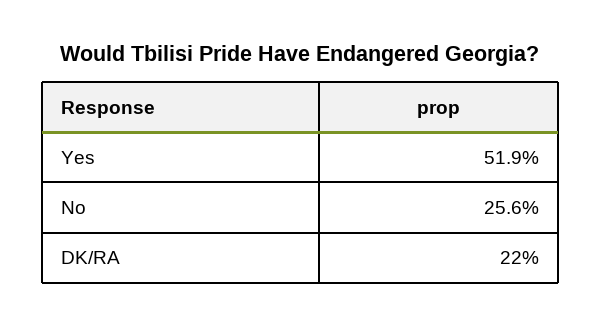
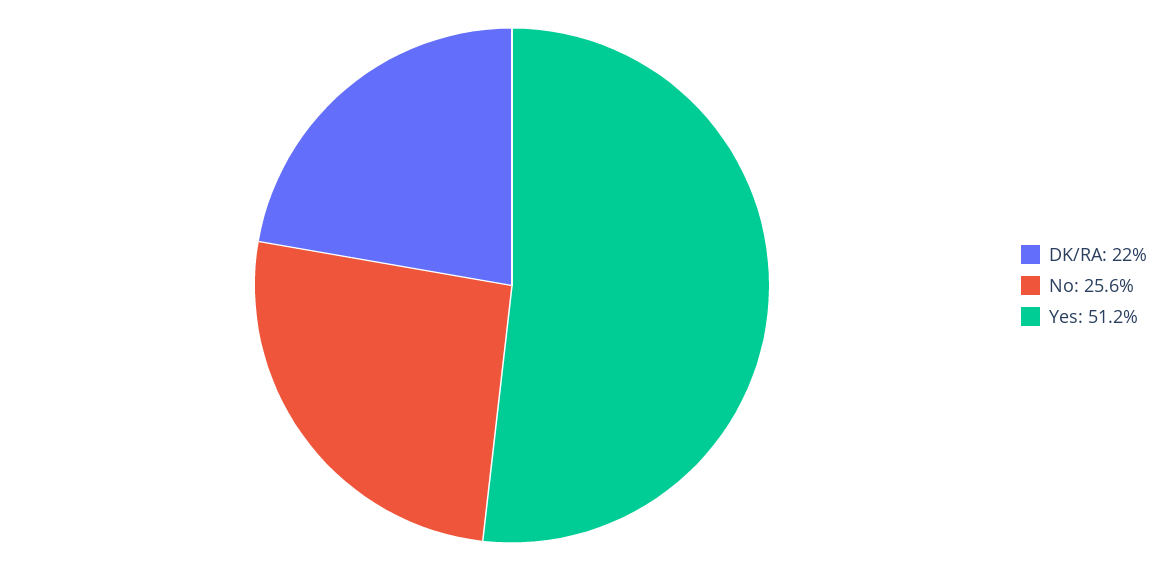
  {
-   "Yes": 51.9,
+   "Yes": 51.2,
    "No": 25.6,
    "DK/RA": 22
  }

